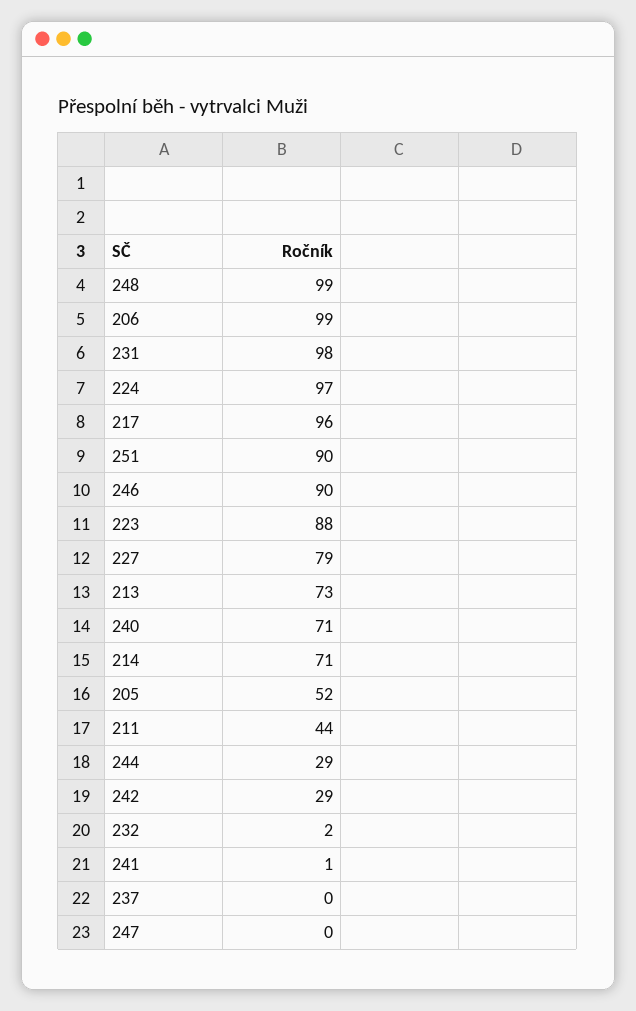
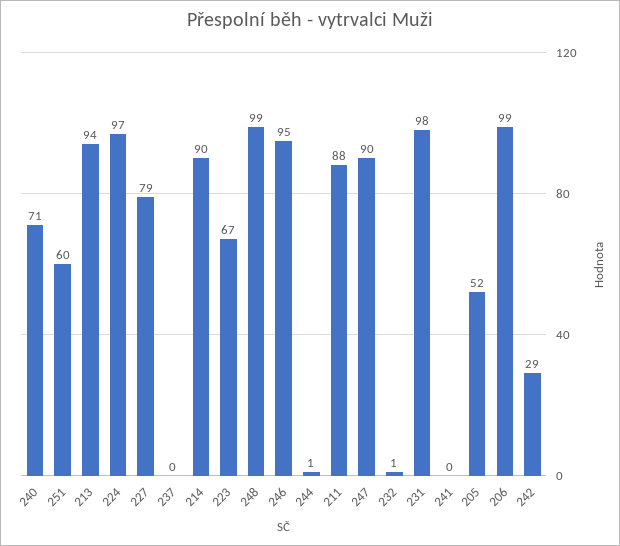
  {
    "248": 99,
    "206": 99,
    "231": 98,
    "224": 97,
-   "217": 96,
-   "251": 90,
+   "251": 60,
-   "246": 90,
+   "246": 95,
-   "223": 88,
+   "223": 67,
    "227": 79,
-   "213": 73,
+   "213": 94,
    "240": 71,
-   "214": 71,
+   "214": 90,
    "205": 52,
-   "211": 44,
+   "211": 88,
-   "244": 29,
+   "244": 1,
    "242": 29,
-   "232": 2,
+   "232": 1,
-   "241": 1,
+   "241": 0,
    "237": 0,
-   "247": 0
+   "247": 90
  }

